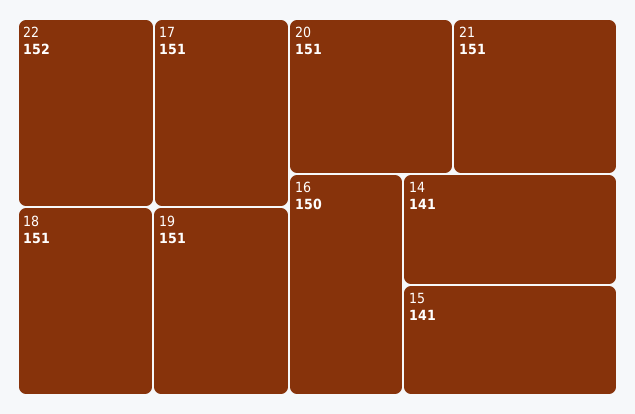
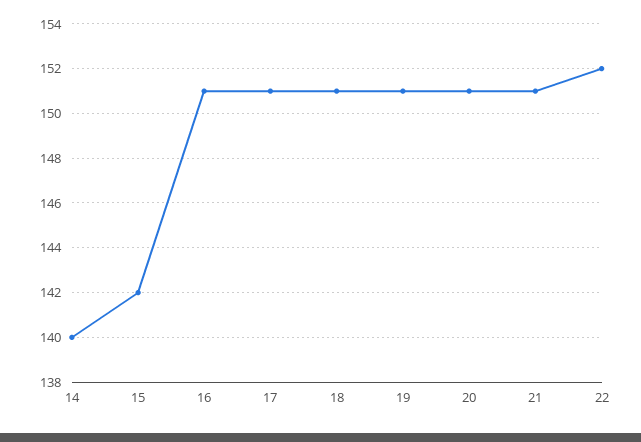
  {
    "22": 152,
    "17": 151,
    "18": 151,
    "19": 151,
    "20": 151,
    "21": 151,
-   "16": 150,
+   "16": 151,
-   "14": 141,
+   "14": 140,
-   "15": 141
+   "15": 142
  }

